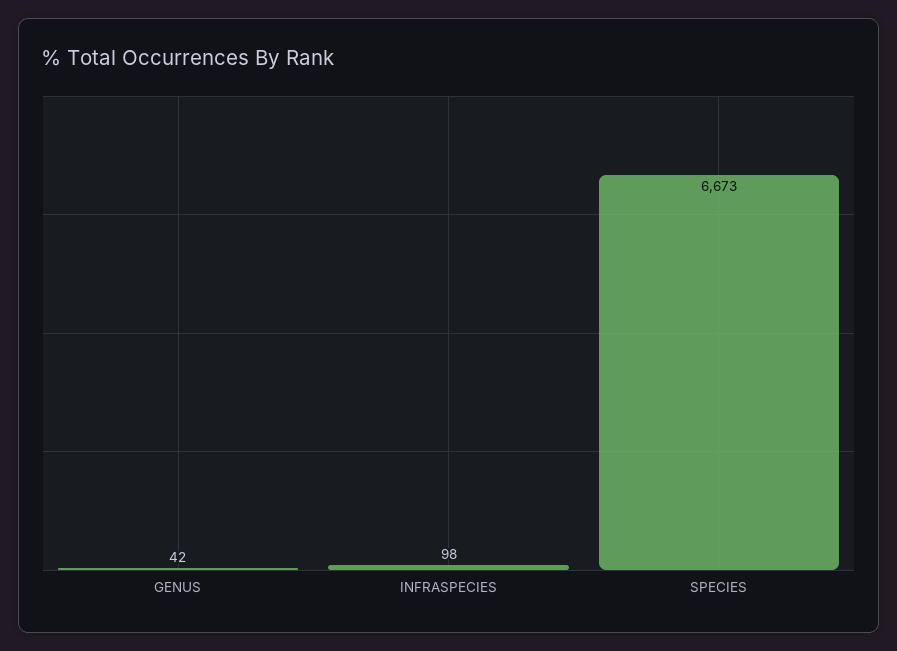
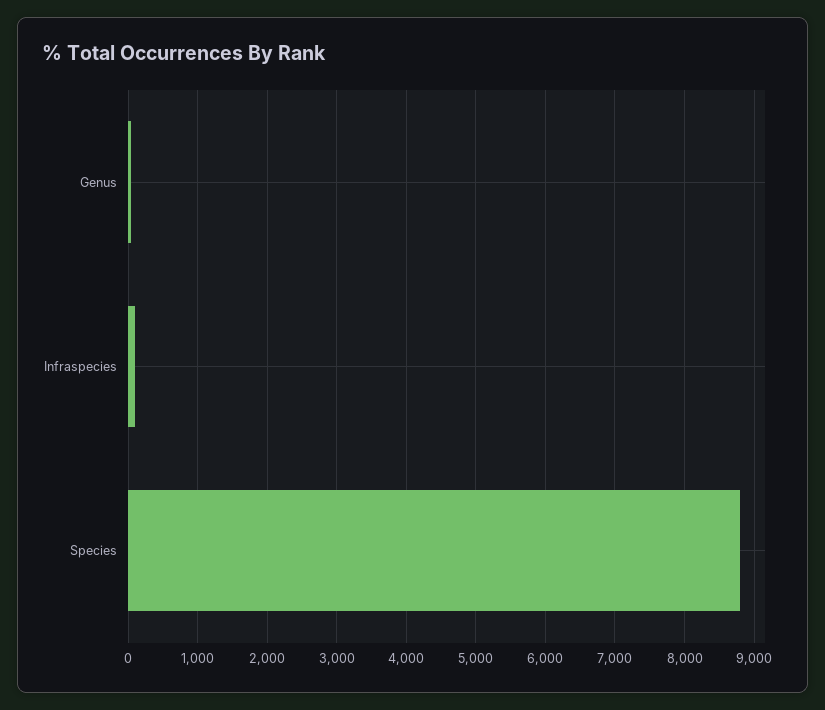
  {
    "GENUS": 42,
    "INFRASPECIES": 98,
-   "SPECIES": 6673
+   "SPECIES": 8800
  }

